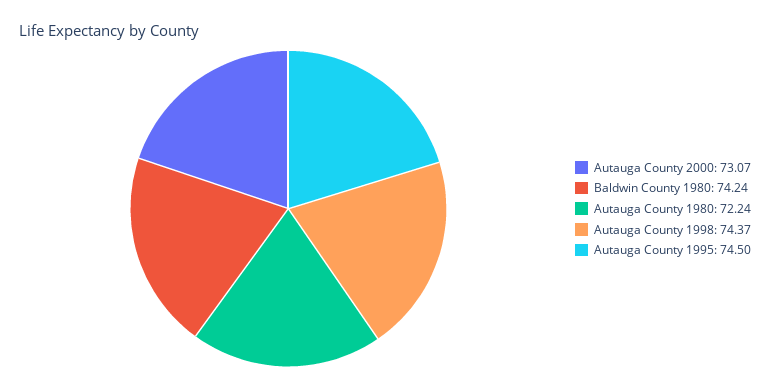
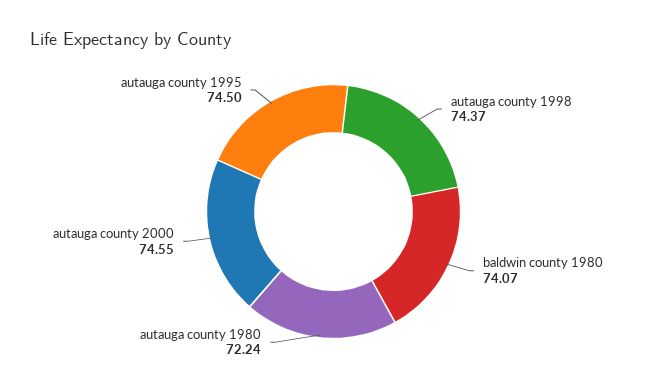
  {
-   "Autauga County 2000": 73.07,
+   "Autauga County 2000": 74.55,
-   "Baldwin County 1980": 74.24,
+   "Baldwin County 1980": 74.07,
    "Autauga County 1980": 72.24,
    "Autauga County 1998": 74.37,
    "Autauga County 1995": 74.5
  }

